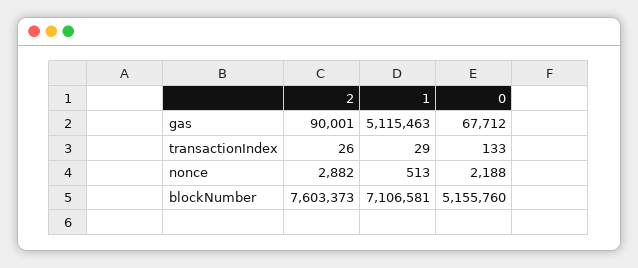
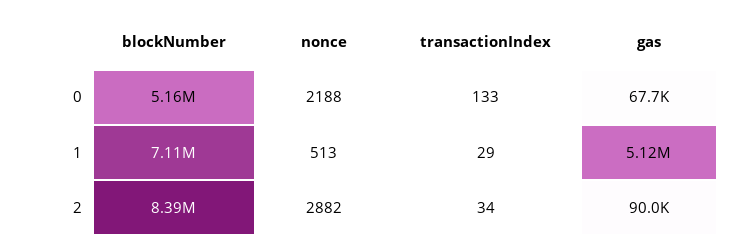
  {
    "2": {
      "gas": 90001,
-     "transactionIndex": 26,
+     "transactionIndex": 34,
      "nonce": 2882,
-     "blockNumber": 7603373
+     "blockNumber": 8390000
    },
    "1": {
      "gas": 5115463,
      "transactionIndex": 29,
      "nonce": 513,
      "blockNumber": 7106581
    },
    "0": {
      "gas": 67712,
      "transactionIndex": 133,
      "nonce": 2188,
      "blockNumber": 5155760
    }
  }

